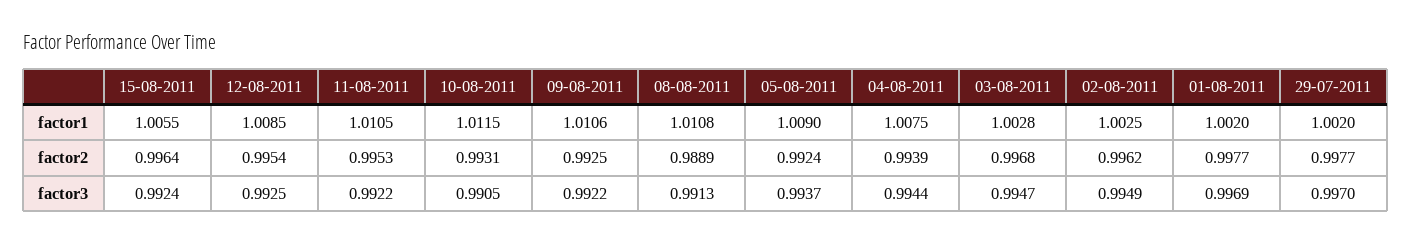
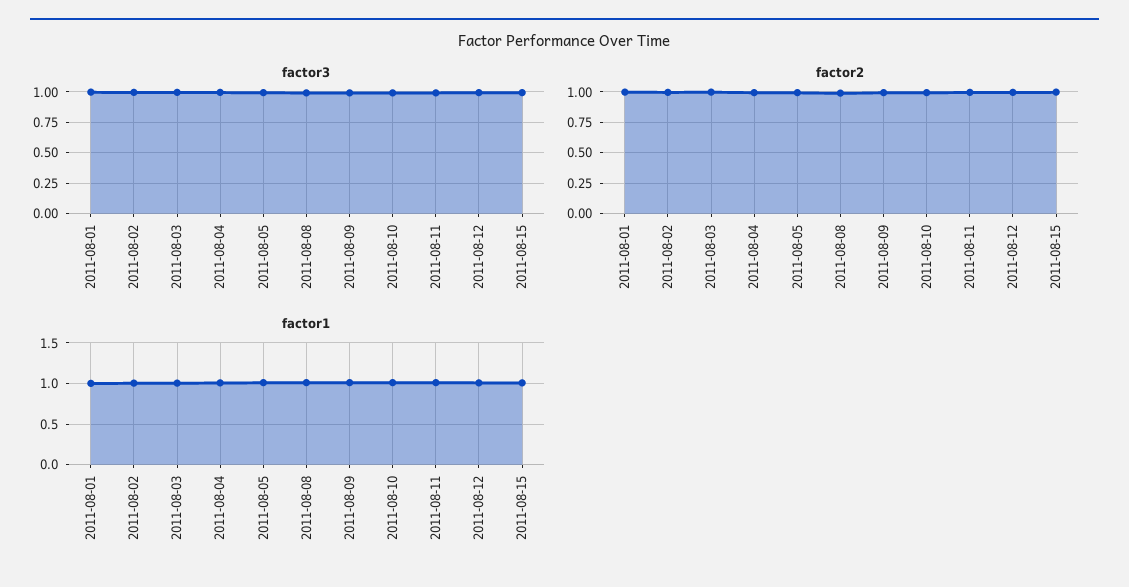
  {
    "factor1": {
      "15-08-2011": 1.0055,
      "12-08-2011": 1.0085,
      "11-08-2011": 1.0105,
      "10-08-2011": 1.0115,
      "09-08-2011": 1.0106,
      "08-08-2011": 1.0108,
      "05-08-2011": 1.009,
      "04-08-2011": 1.0075,
      "03-08-2011": 1.0028,
      "02-08-2011": 1.0025,
-     "01-08-2011": 1.002,
+     "01-08-2011": 1.002
-     "29-07-2011": 1.002
    },
    "factor2": {
      "15-08-2011": 0.9964,
      "12-08-2011": 0.9954,
      "11-08-2011": 0.9953,
      "10-08-2011": 0.9931,
      "09-08-2011": 0.9925,
      "08-08-2011": 0.9889,
      "05-08-2011": 0.9924,
      "04-08-2011": 0.9939,
      "03-08-2011": 0.9968,
      "02-08-2011": 0.9962,
-     "01-08-2011": 0.9977,
+     "01-08-2011": 0.9977
-     "29-07-2011": 0.9977
    },
    "factor3": {
      "15-08-2011": 0.9924,
      "12-08-2011": 0.9925,
      "11-08-2011": 0.9922,
      "10-08-2011": 0.9905,
      "09-08-2011": 0.9922,
      "08-08-2011": 0.9913,
      "05-08-2011": 0.9937,
      "04-08-2011": 0.9944,
      "03-08-2011": 0.9947,
      "02-08-2011": 0.9949,
-     "01-08-2011": 0.9969,
+     "01-08-2011": 0.9969
-     "29-07-2011": 0.997
    }
  }

